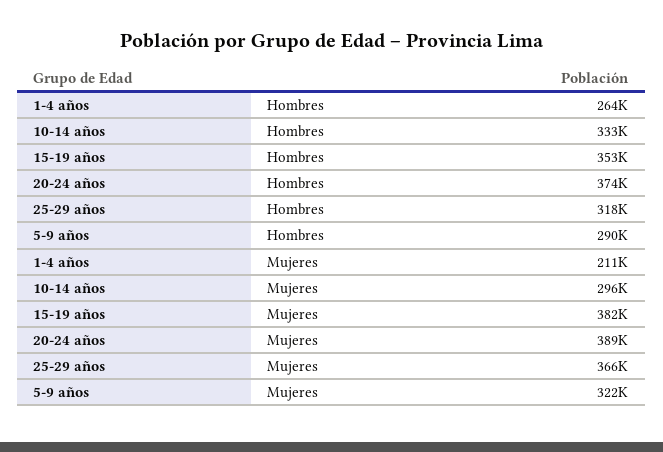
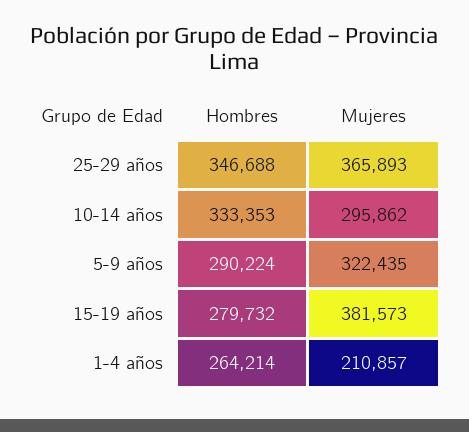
  {
    "1-4 años": {
      "Hombres": 264214,
      "Mujeres": 210857
    },
    "10-14 años": {
      "Hombres": 333353,
      "Mujeres": 295862
    },
    "15-19 años": {
-     "Hombres": 353000,
+     "Hombres": 279732,
      "Mujeres": 381573
    },
-   "20-24 años": {
-     "Hombres": 374000,
-     "Mujeres": 389000
-   },
    "25-29 años": {
-     "Hombres": 318000,
+     "Hombres": 346688,
      "Mujeres": 365893
    },
    "5-9 años": {
      "Hombres": 290224,
      "Mujeres": 322435
    }
  }

